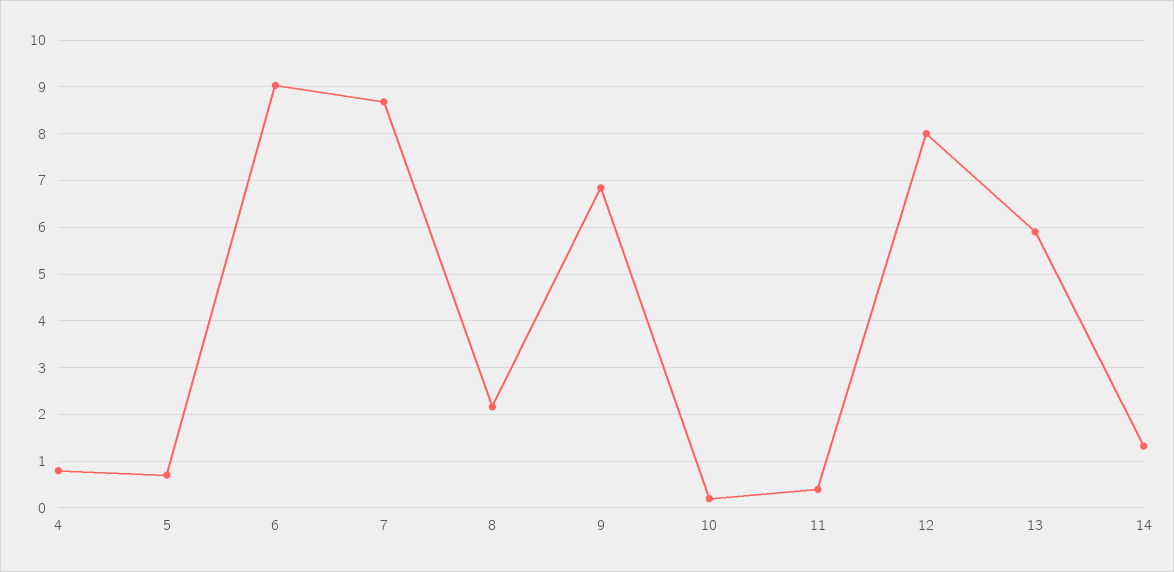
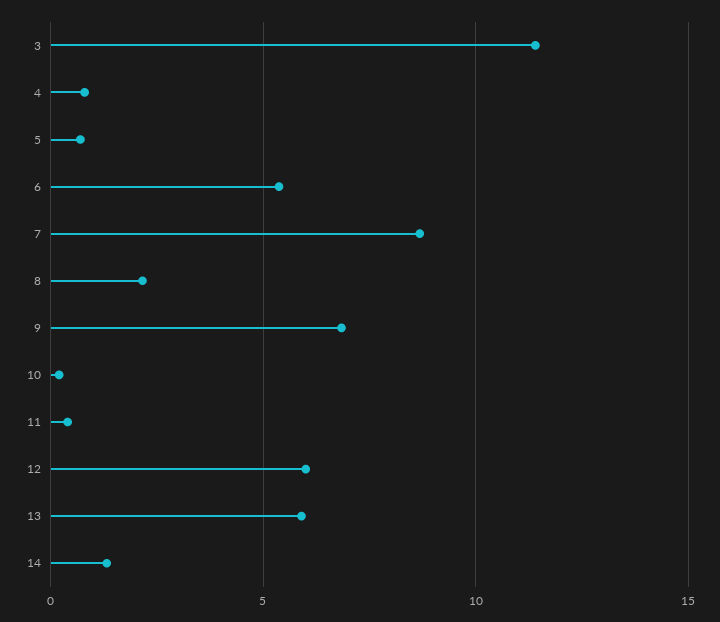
  {
    "4": 0.8,
    "5": 0.8,
-   "6": 9,
+   "6": 5.5,
    "7": 8.6,
    "8": 2.2,
    "9": 6.8,
    "10": 0.2,
    "11": 0.4,
-   "12": 8,
+   "12": 6,
    "13": 6,
-   "14": 1.4
+   "14": 1.4,
+   "3": 11.5
  }

